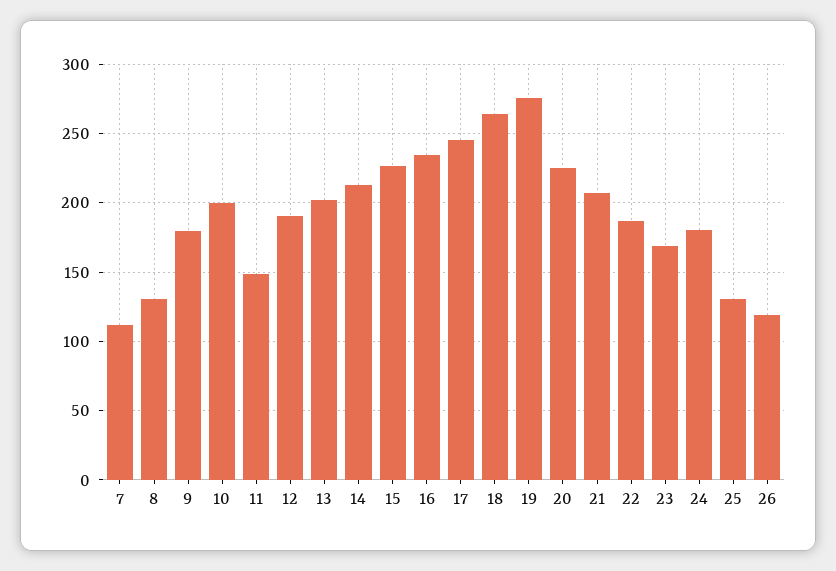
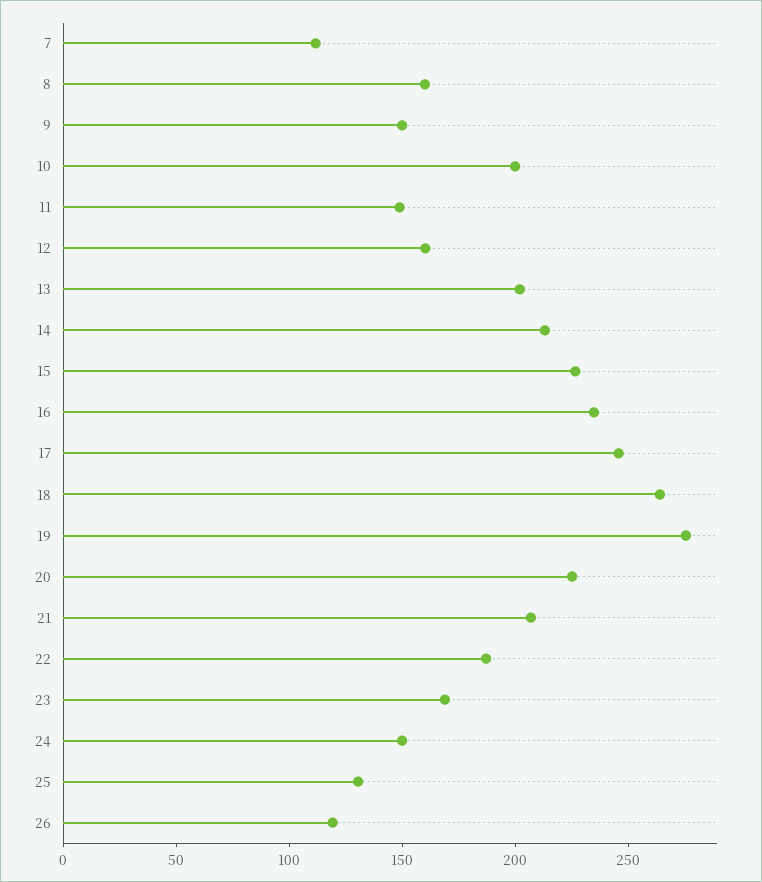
  {
    "7": 110,
-   "8": 130,
+   "8": 160,
-   "9": 180,
+   "9": 150,
    "10": 200,
    "11": 150,
-   "12": 190,
+   "12": 160,
    "13": 200,
    "14": 215,
    "15": 225,
    "16": 235,
    "17": 245,
    "18": 265,
    "19": 275,
    "20": 225,
    "21": 205,
    "22": 185,
    "23": 170,
-   "24": 180,
+   "24": 150,
    "25": 130,
    "26": 120
  }

